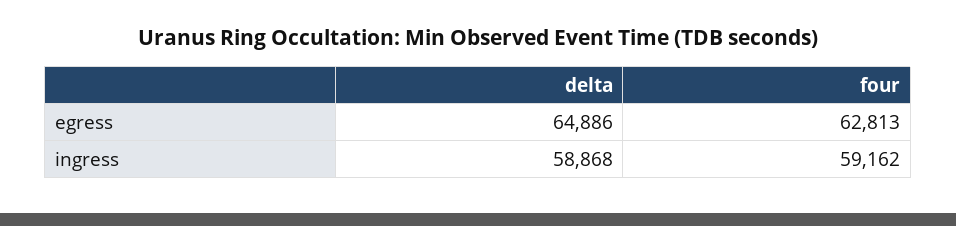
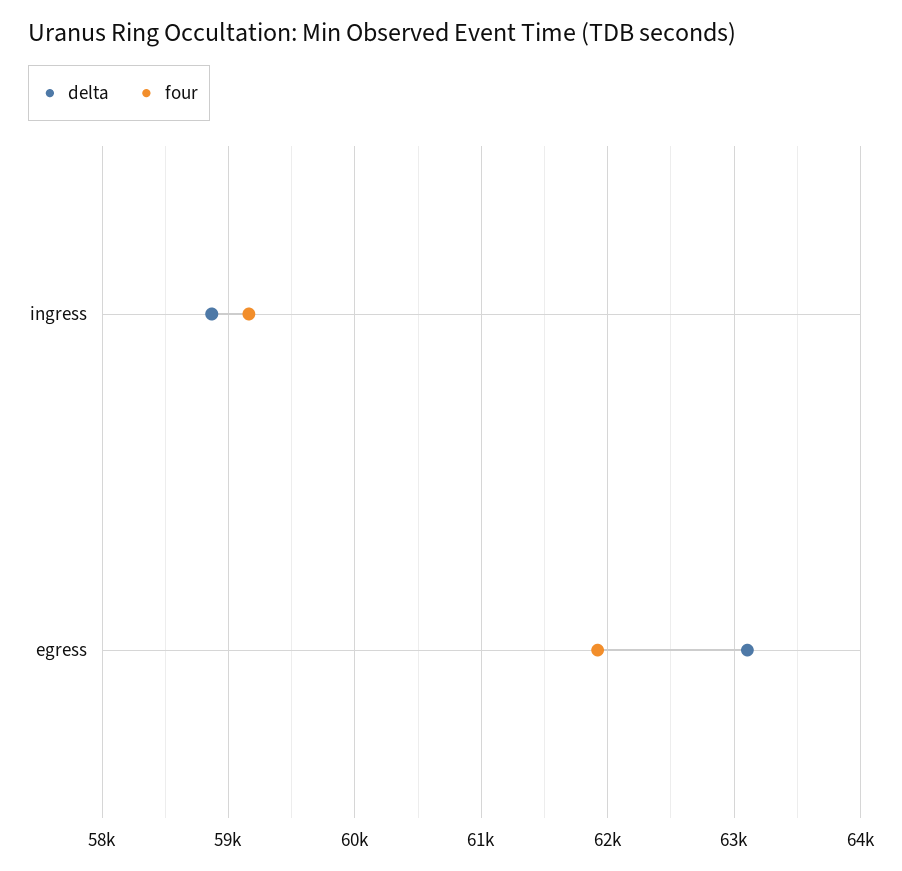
  {
    "delta": {
-     "egress": 64886,
+     "egress": 63100,
      "ingress": 58868
    },
    "four": {
-     "egress": 62813,
+     "egress": 61900,
      "ingress": 59162
    }
  }

